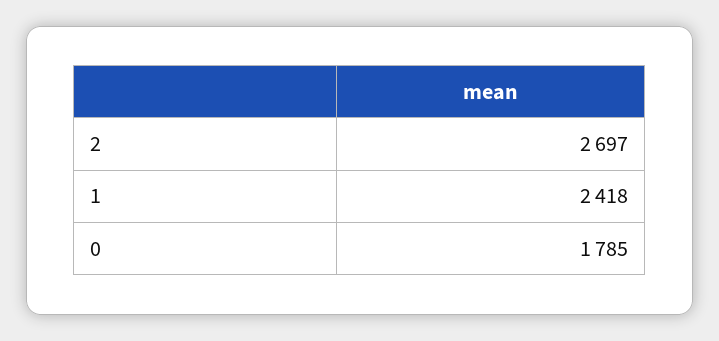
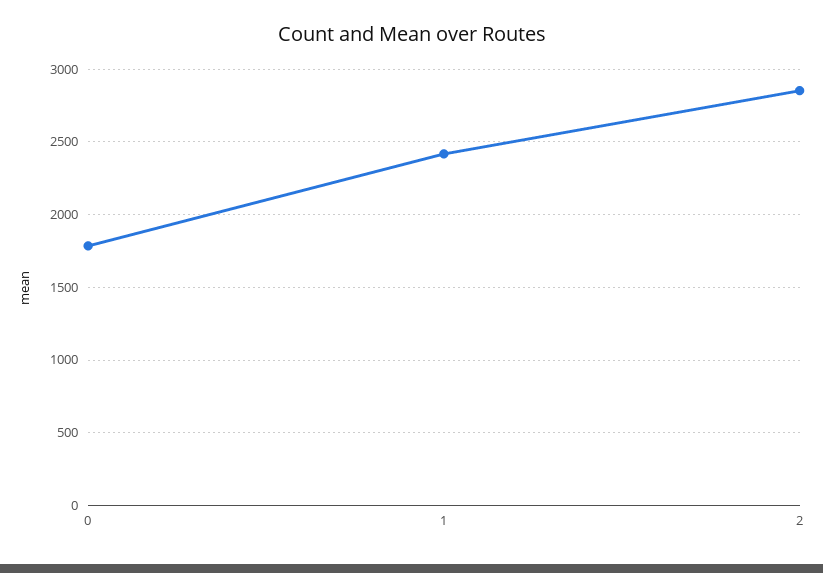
  {
-   "2": 2697,
+   "2": 2850,
    "1": 2418,
    "0": 1785
  }

